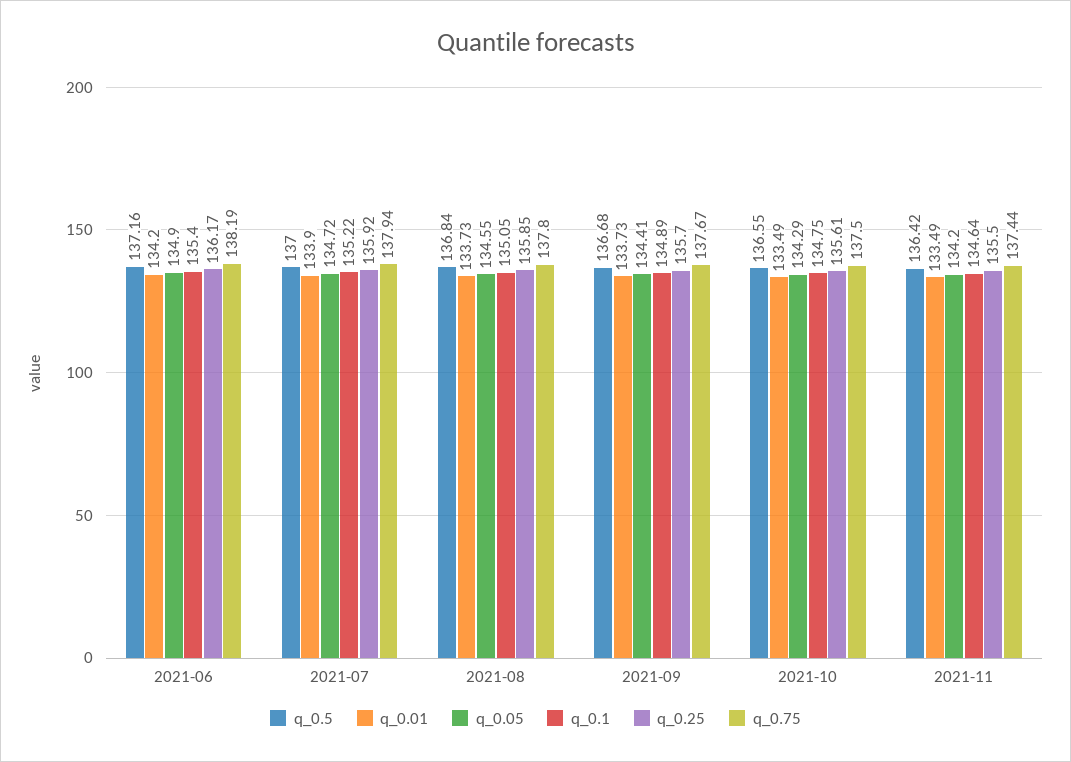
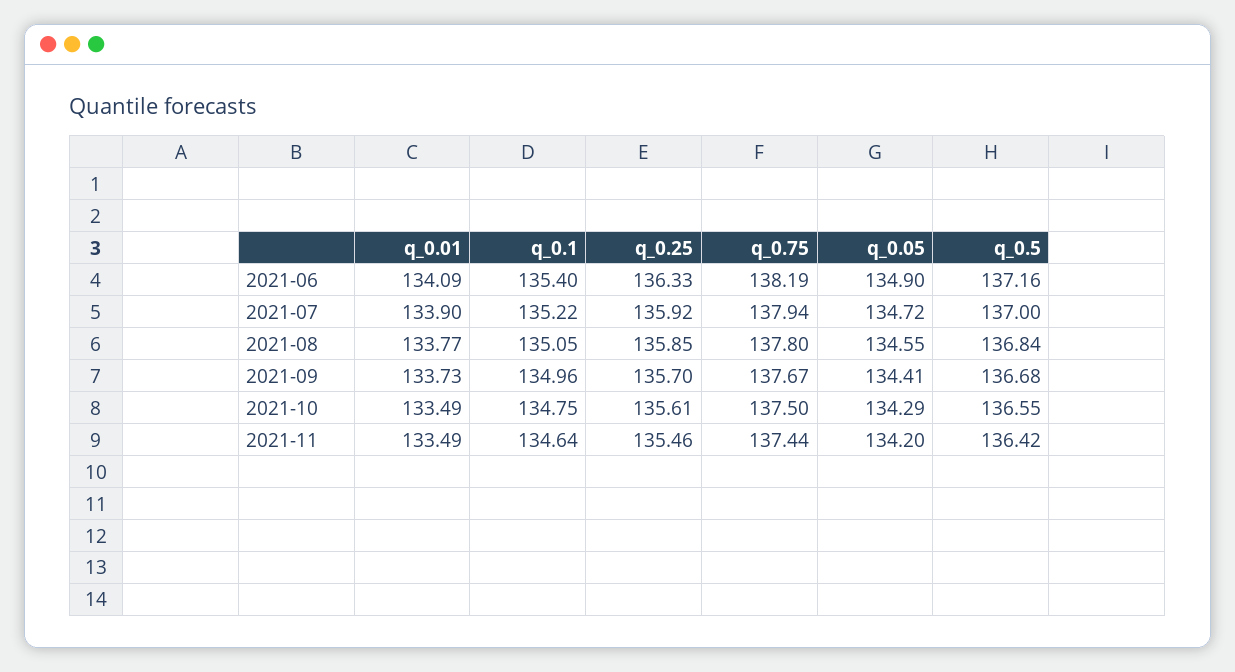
  {
    "q_0.5": {
      "2021-06": 137.16,
      "2021-07": 137,
      "2021-08": 136.84,
      "2021-09": 136.68,
      "2021-10": 136.55,
      "2021-11": 136.42
    },
    "q_0.01": {
-     "2021-06": 134.2,
+     "2021-06": 134.09,
      "2021-07": 133.9,
-     "2021-08": 133.73,
+     "2021-08": 133.77,
      "2021-09": 133.73,
      "2021-10": 133.49,
      "2021-11": 133.49
    },
    "q_0.05": {
      "2021-06": 134.9,
      "2021-07": 134.72,
      "2021-08": 134.55,
      "2021-09": 134.41,
      "2021-10": 134.29,
      "2021-11": 134.2
    },
    "q_0.1": {
      "2021-06": 135.4,
      "2021-07": 135.22,
      "2021-08": 135.05,
-     "2021-09": 134.89,
+     "2021-09": 134.96,
      "2021-10": 134.75,
      "2021-11": 134.64
    },
    "q_0.25": {
-     "2021-06": 136.17,
+     "2021-06": 136.33,
      "2021-07": 135.92,
      "2021-08": 135.85,
      "2021-09": 135.7,
      "2021-10": 135.61,
-     "2021-11": 135.5
+     "2021-11": 135.46
    },
    "q_0.75": {
      "2021-06": 138.19,
      "2021-07": 137.94,
      "2021-08": 137.8,
      "2021-09": 137.67,
      "2021-10": 137.5,
      "2021-11": 137.44
    }
  }

